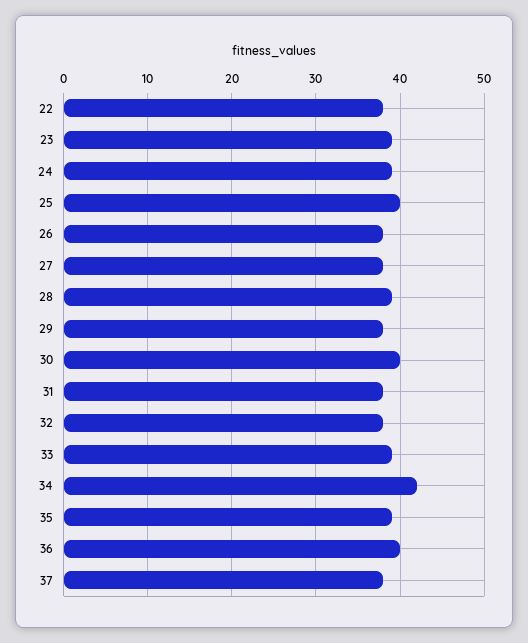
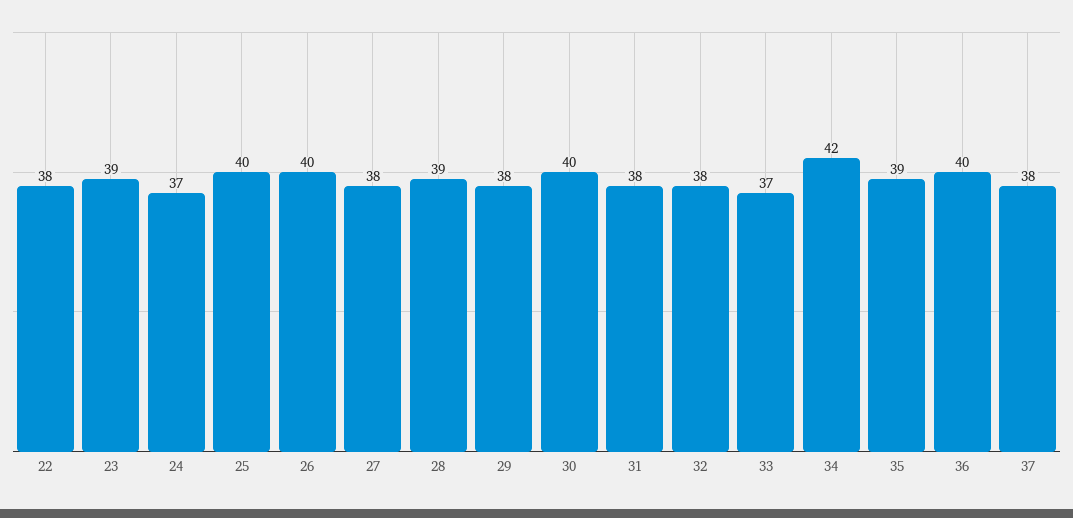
  {
    "22": 38,
    "23": 39,
-   "24": 39,
+   "24": 37,
    "25": 40,
-   "26": 38,
+   "26": 40,
    "27": 38,
    "28": 39,
    "29": 38,
    "30": 40,
    "31": 38,
    "32": 38,
-   "33": 39,
+   "33": 37,
    "34": 42,
    "35": 39,
    "36": 40,
    "37": 38
  }

